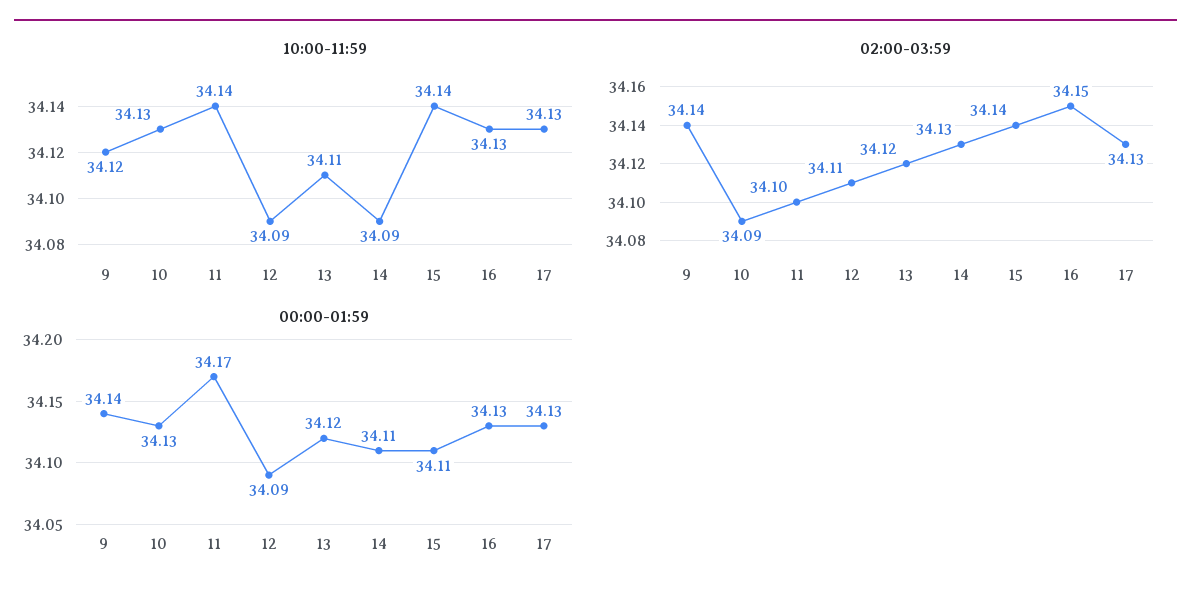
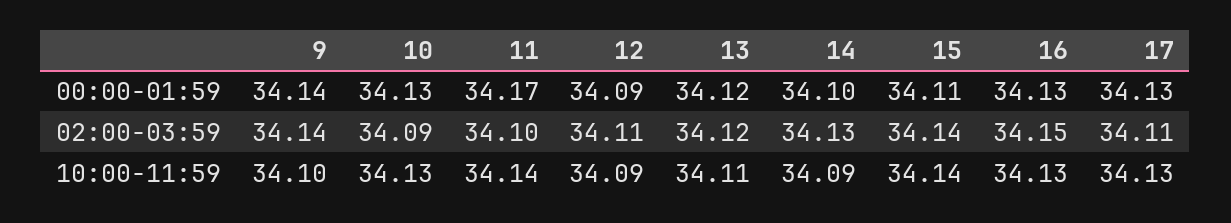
  {
    "10:00-11:59": {
-     "9": 34.12,
+     "9": 34.1,
      "10": 34.13,
      "11": 34.14,
      "12": 34.09,
      "13": 34.11,
      "14": 34.09,
      "15": 34.14,
      "16": 34.13,
      "17": 34.13
    },
    "02:00-03:59": {
      "9": 34.14,
      "10": 34.09,
      "11": 34.1,
      "12": 34.11,
      "13": 34.12,
      "14": 34.13,
      "15": 34.14,
      "16": 34.15,
-     "17": 34.13
+     "17": 34.11
    },
    "00:00-01:59": {
      "9": 34.14,
      "10": 34.13,
      "11": 34.17,
      "12": 34.09,
      "13": 34.12,
-     "14": 34.11,
+     "14": 34.1,
      "15": 34.11,
      "16": 34.13,
      "17": 34.13
    }
  }

